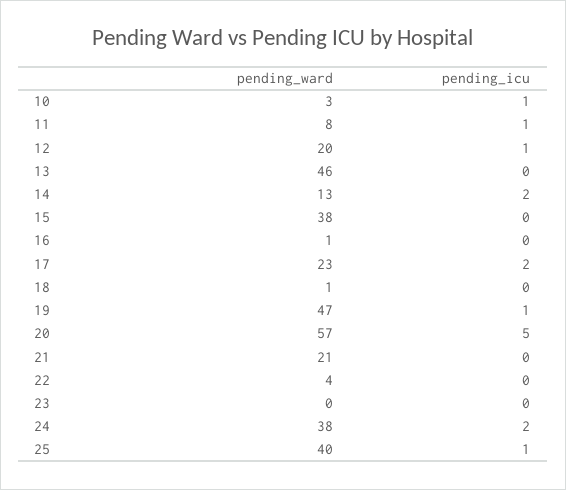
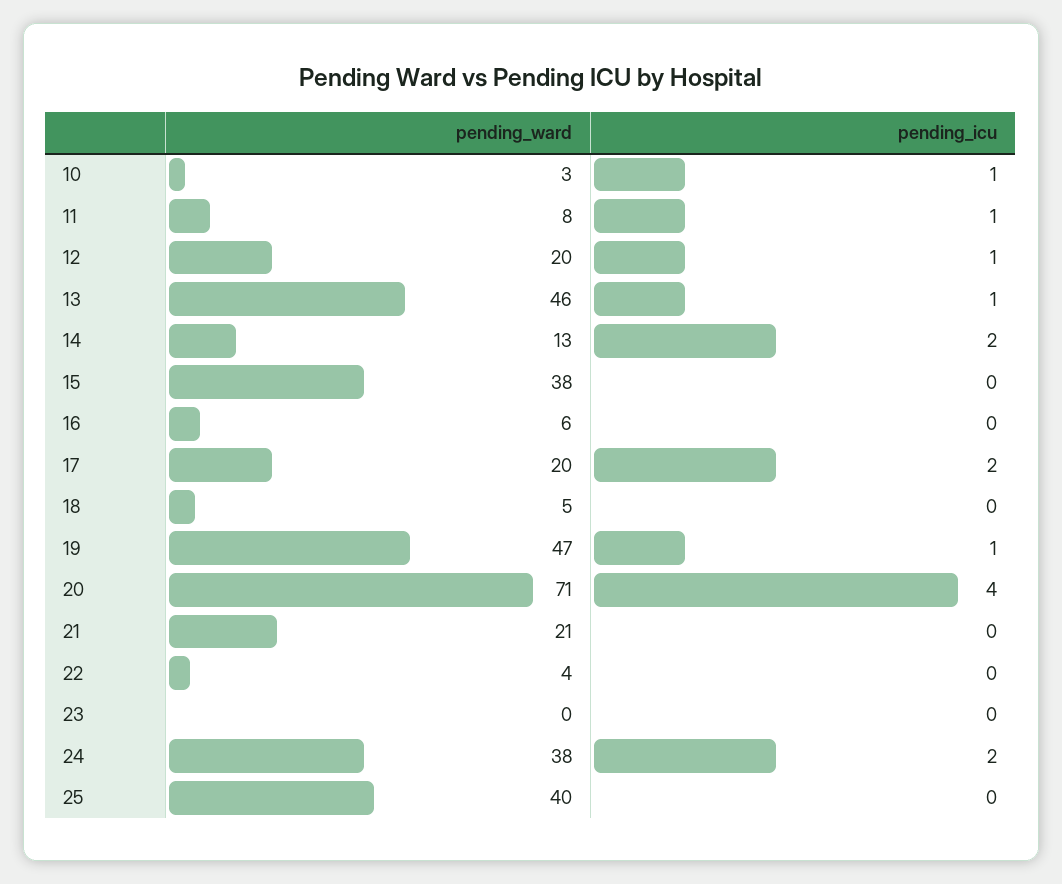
  {
    "pending_ward": {
      "10": 3,
      "11": 8,
      "12": 20,
      "13": 46,
      "14": 13,
      "15": 38,
-     "16": 1,
+     "16": 6,
-     "17": 23,
+     "17": 20,
-     "18": 1,
+     "18": 5,
      "19": 47,
-     "20": 57,
+     "20": 71,
      "21": 21,
      "22": 4,
      "23": 0,
      "24": 38,
      "25": 40
    },
    "pending_icu": {
      "10": 1,
      "11": 1,
      "12": 1,
-     "13": 0,
+     "13": 1,
      "14": 2,
      "15": 0,
      "16": 0,
      "17": 2,
      "18": 0,
      "19": 1,
-     "20": 5,
+     "20": 4,
      "21": 0,
      "22": 0,
      "23": 0,
      "24": 2,
-     "25": 1
+     "25": 0
    }
  }

